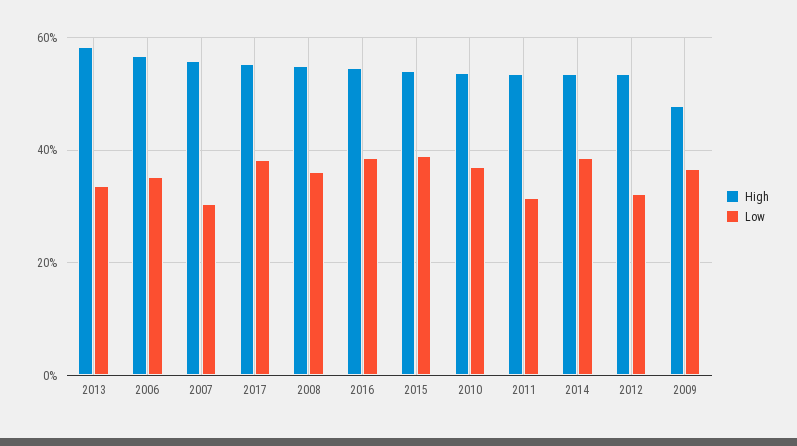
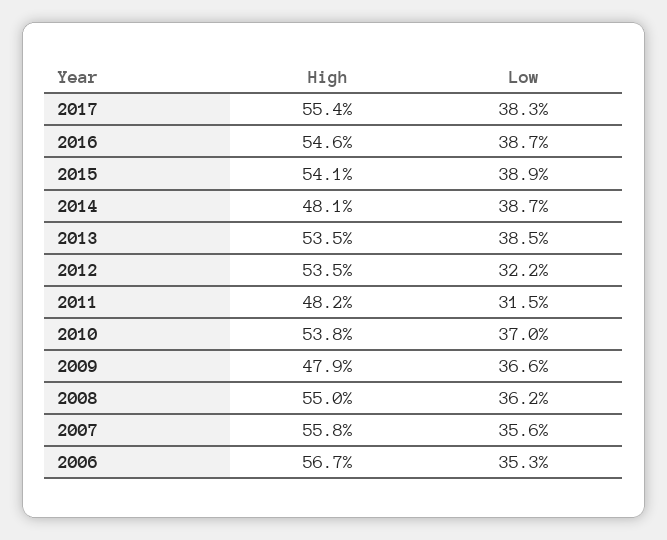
  {
    "High": {
-     "2013": 58,
+     "2013": 53.5,
      "2006": 56.7,
      "2007": 55.8,
      "2017": 55.4,
      "2008": 55,
      "2016": 54.6,
      "2015": 54.1,
      "2010": 53.8,
-     "2011": 54,
+     "2011": 48.2,
-     "2014": 54,
+     "2014": 48.1,
      "2012": 53.5,
      "2009": 47.9
    },
    "Low": {
-     "2013": 34,
+     "2013": 38.5,
      "2006": 35.3,
-     "2007": 30,
+     "2007": 35.6,
      "2017": 38.3,
      "2008": 36.2,
      "2016": 38.7,
      "2015": 38.9,
      "2010": 37,
      "2011": 31.5,
      "2014": 38.7,
      "2012": 32.2,
      "2009": 36.6
    }
  }

